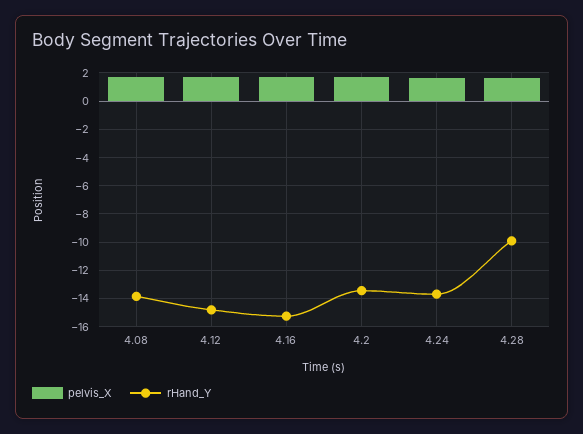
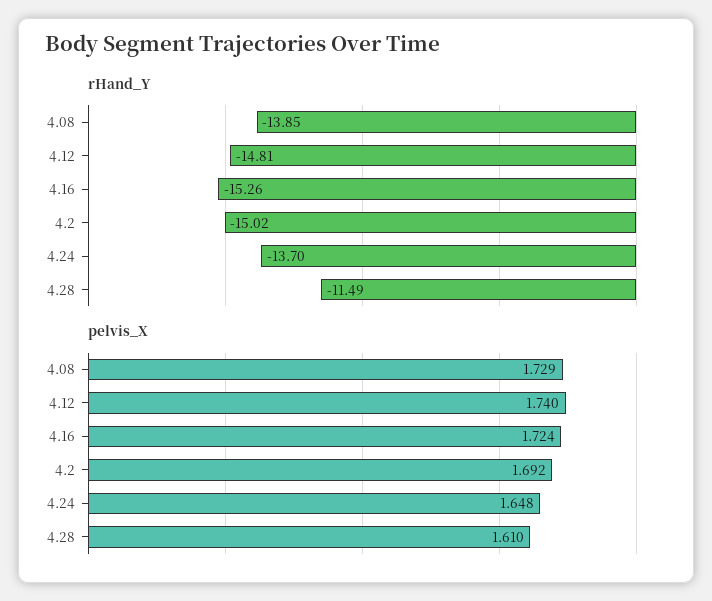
  {
    "pelvis_X": {
      "4.08": 1.729,
      "4.12": 1.74,
      "4.16": 1.724,
      "4.2": 1.692,
      "4.24": 1.648,
      "4.28": 1.61
    },
    "rHand_Y": {
      "4.08": -13.85,
      "4.12": -14.81,
      "4.16": -15.26,
-     "4.2": -13.5,
+     "4.2": -15.02,
      "4.24": -13.7,
-     "4.28": -10
+     "4.28": -11.49
    }
  }

